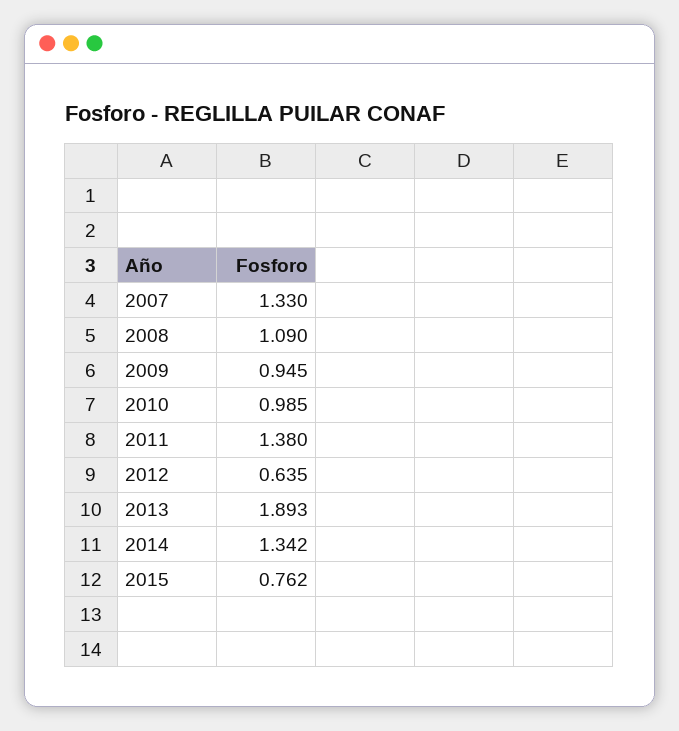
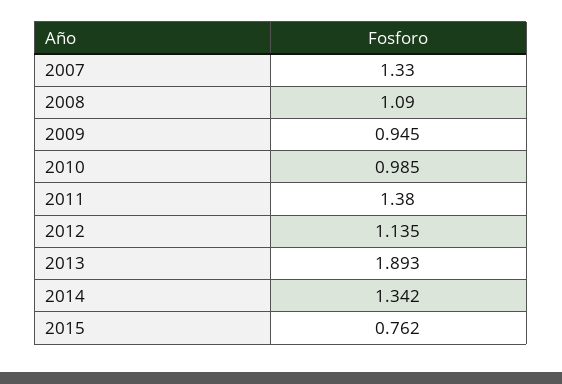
  {
    "2007": 1.33,
    "2008": 1.09,
    "2009": 0.945,
    "2010": 0.985,
    "2011": 1.38,
-   "2012": 0.635,
+   "2012": 1.135,
    "2013": 1.893,
    "2014": 1.342,
    "2015": 0.762
  }

